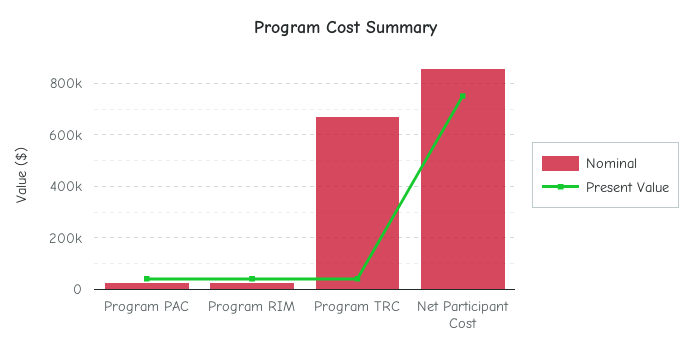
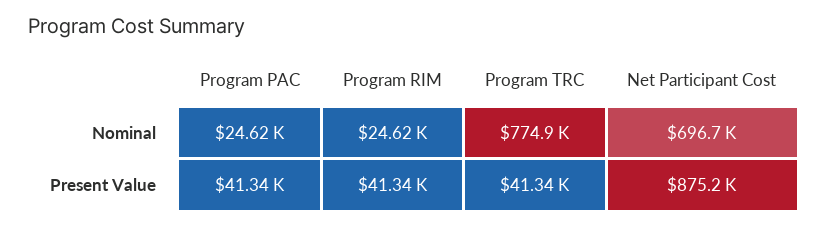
  {
    "Nominal": {
      "Program PAC": 24620,
      "Program RIM": 24620,
-     "Program TRC": 675000,
+     "Program TRC": 774900,
-     "Net Participant Cost": 850000
+     "Net Participant Cost": 696700
    },
    "Present Value": {
      "Program PAC": 41340,
      "Program RIM": 41340,
      "Program TRC": 41340,
-     "Net Participant Cost": 750000
+     "Net Participant Cost": 875200
    }
  }

